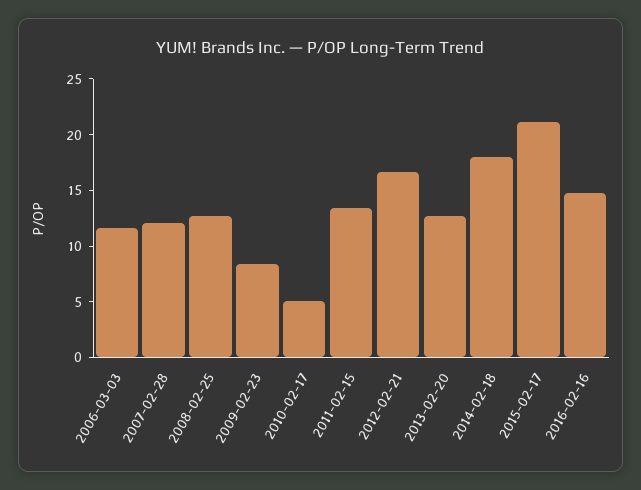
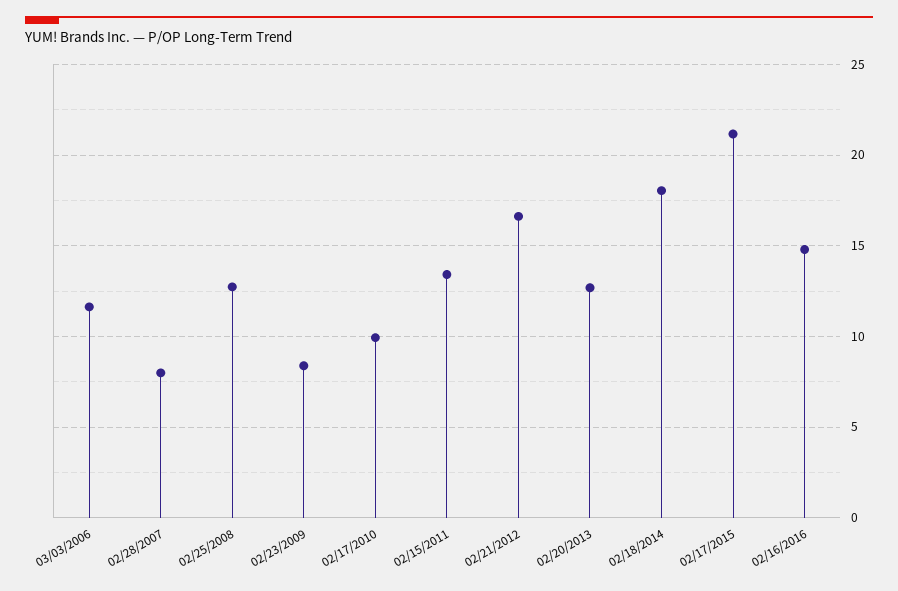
  {
    "2006-03-03": 11.5,
-   "2007-02-28": 12,
+   "2007-02-28": 8,
    "2008-02-25": 12.5,
    "2009-02-23": 8.5,
-   "2010-02-17": 5,
+   "2010-02-17": 10,
    "2011-02-15": 13.5,
    "2012-02-21": 16.5,
    "2013-02-20": 12.5,
    "2014-02-18": 18,
    "2015-02-17": 21,
    "2016-02-16": 15
  }

